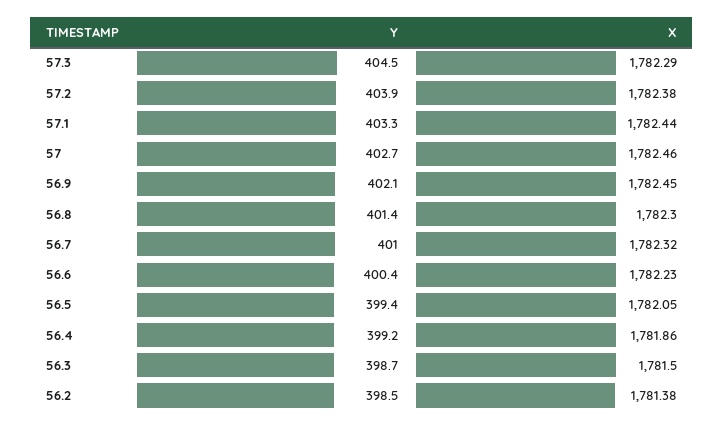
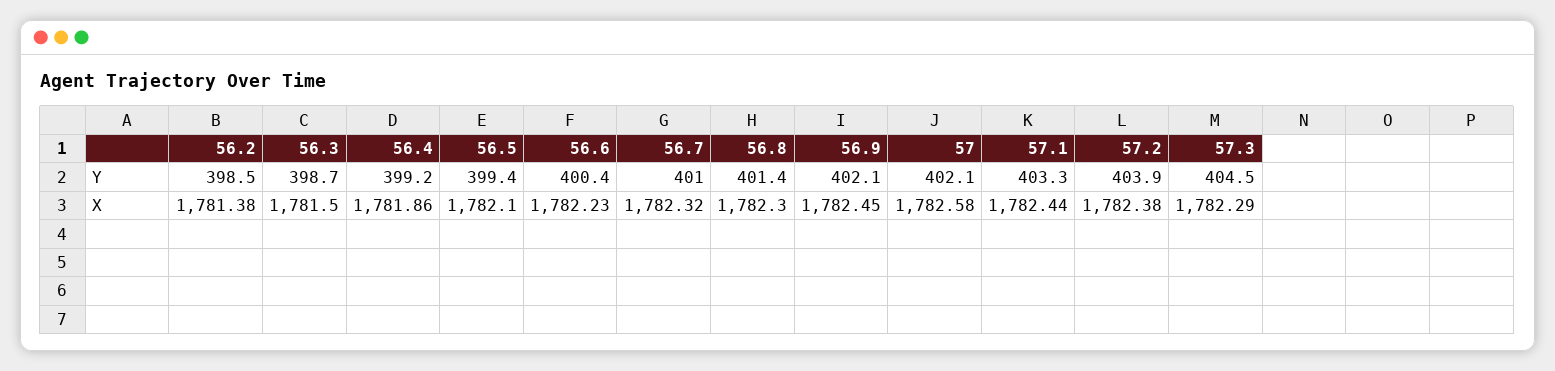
  {
    "Y": {
      "57.3": 404.5,
      "57.2": 403.9,
      "57.1": 403.3,
-     "57": 402.7,
+     "57": 402.1,
      "56.9": 402.1,
      "56.8": 401.4,
      "56.7": 401,
      "56.6": 400.4,
      "56.5": 399.4,
      "56.4": 399.2,
      "56.3": 398.7,
      "56.2": 398.5
    },
    "X": {
      "57.3": 1782.29,
      "57.2": 1782.38,
      "57.1": 1782.44,
-     "57": 1782.46,
+     "57": 1782.58,
      "56.9": 1782.45,
      "56.8": 1782.3,
      "56.7": 1782.32,
      "56.6": 1782.23,
-     "56.5": 1782.05,
+     "56.5": 1782.1,
      "56.4": 1781.86,
      "56.3": 1781.5,
      "56.2": 1781.38
    }
  }

